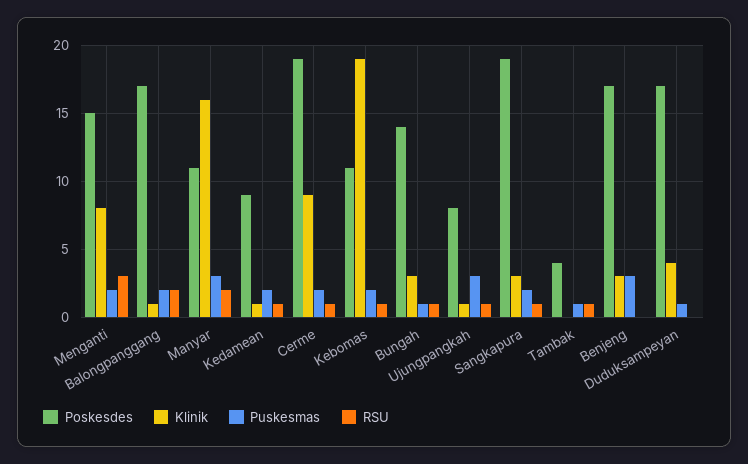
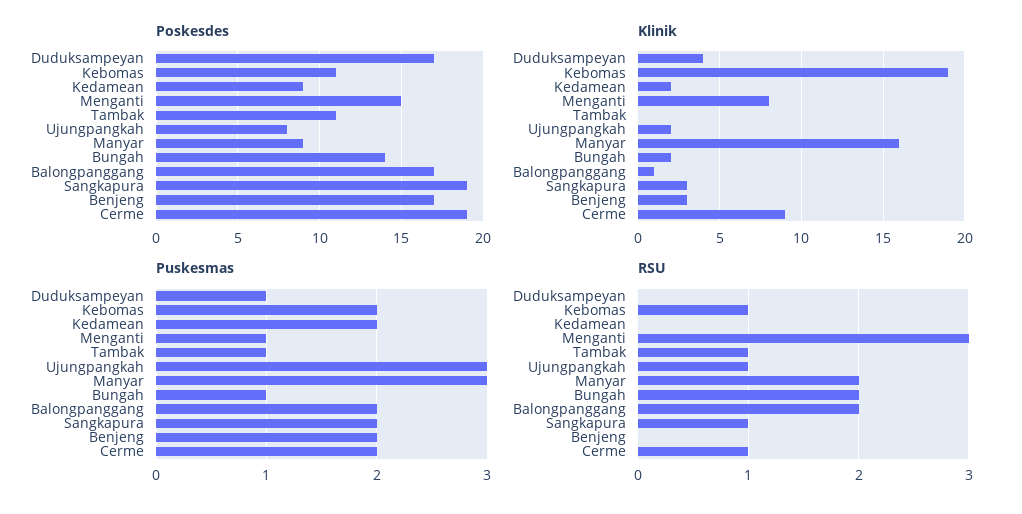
  {
    "Poskesdes": {
      "Menganti": 15,
      "Balongpanggang": 17,
-     "Manyar": 11,
+     "Manyar": 9,
      "Kedamean": 9,
      "Cerme": 19,
      "Kebomas": 11,
      "Bungah": 14,
      "Ujungpangkah": 8,
      "Sangkapura": 19,
-     "Tambak": 4,
+     "Tambak": 11,
      "Benjeng": 17,
      "Duduksampeyan": 17
    },
    "Klinik": {
      "Menganti": 8,
      "Balongpanggang": 1,
      "Manyar": 16,
-     "Kedamean": 1,
+     "Kedamean": 2,
      "Cerme": 9,
      "Kebomas": 19,
-     "Bungah": 3,
+     "Bungah": 2,
-     "Ujungpangkah": 1,
+     "Ujungpangkah": 2,
      "Sangkapura": 3,
      "Tambak": 0,
      "Benjeng": 3,
      "Duduksampeyan": 4
    },
    "Puskesmas": {
-     "Menganti": 2,
+     "Menganti": 1,
      "Balongpanggang": 2,
      "Manyar": 3,
      "Kedamean": 2,
      "Cerme": 2,
      "Kebomas": 2,
      "Bungah": 1,
      "Ujungpangkah": 3,
      "Sangkapura": 2,
      "Tambak": 1,
-     "Benjeng": 3,
+     "Benjeng": 2,
      "Duduksampeyan": 1
    },
    "RSU": {
      "Menganti": 3,
      "Balongpanggang": 2,
      "Manyar": 2,
-     "Kedamean": 1,
+     "Kedamean": 0,
      "Cerme": 1,
      "Kebomas": 1,
-     "Bungah": 1,
+     "Bungah": 2,
      "Ujungpangkah": 1,
      "Sangkapura": 1,
      "Tambak": 1,
      "Benjeng": 0,
      "Duduksampeyan": 0
    }
  }

